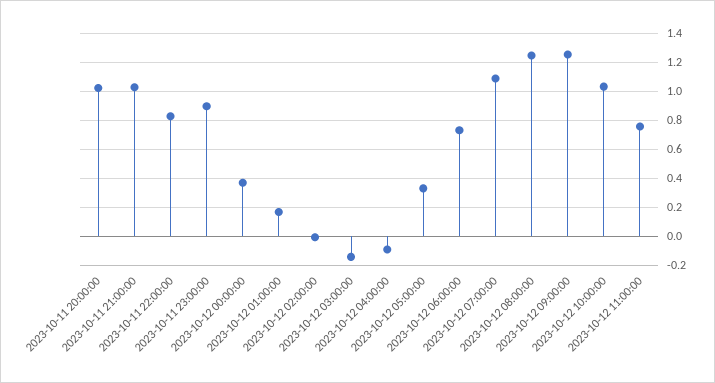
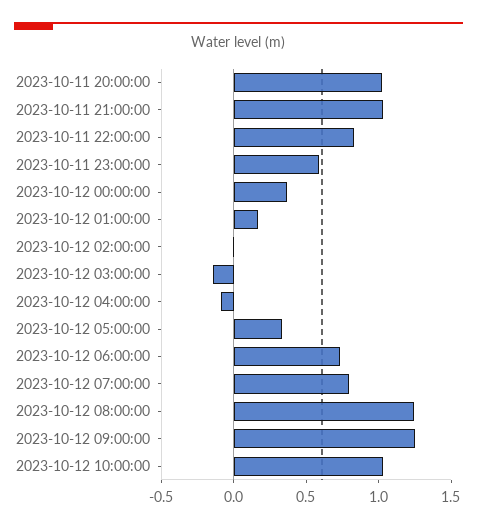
  {
    "2023-10-11 20:00:00": 1,
    "2023-10-11 21:00:00": 1.05,
    "2023-10-11 22:00:00": 0.85,
-   "2023-10-11 23:00:00": 0.9,
+   "2023-10-11 23:00:00": 0.6,
    "2023-10-12 00:00:00": 0.35,
    "2023-10-12 01:00:00": 0.15,
    "2023-10-12 02:00:00": 0,
    "2023-10-12 03:00:00": -0.15,
    "2023-10-12 04:00:00": -0.1,
    "2023-10-12 05:00:00": 0.35,
    "2023-10-12 06:00:00": 0.75,
-   "2023-10-12 07:00:00": 1.1,
+   "2023-10-12 07:00:00": 0.8,
    "2023-10-12 08:00:00": 1.25,
    "2023-10-12 09:00:00": 1.25,
-   "2023-10-12 10:00:00": 1.05,
+   "2023-10-12 10:00:00": 1.05
-   "2023-10-12 11:00:00": 0.75
  }

